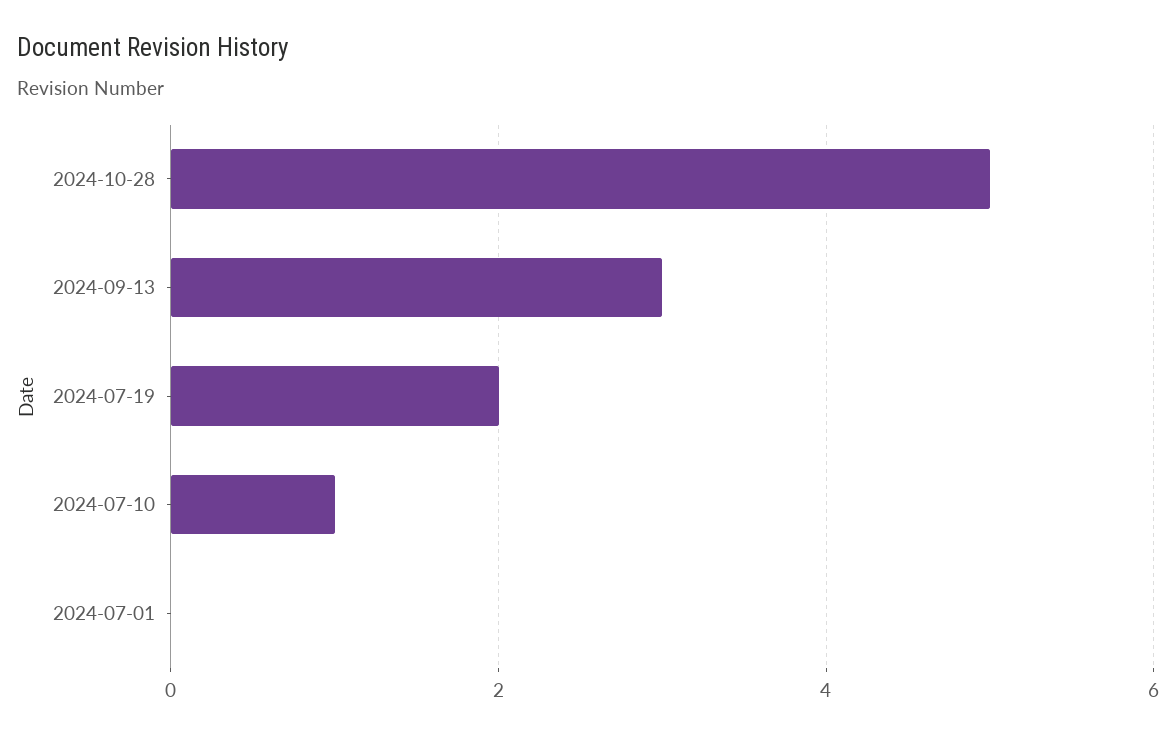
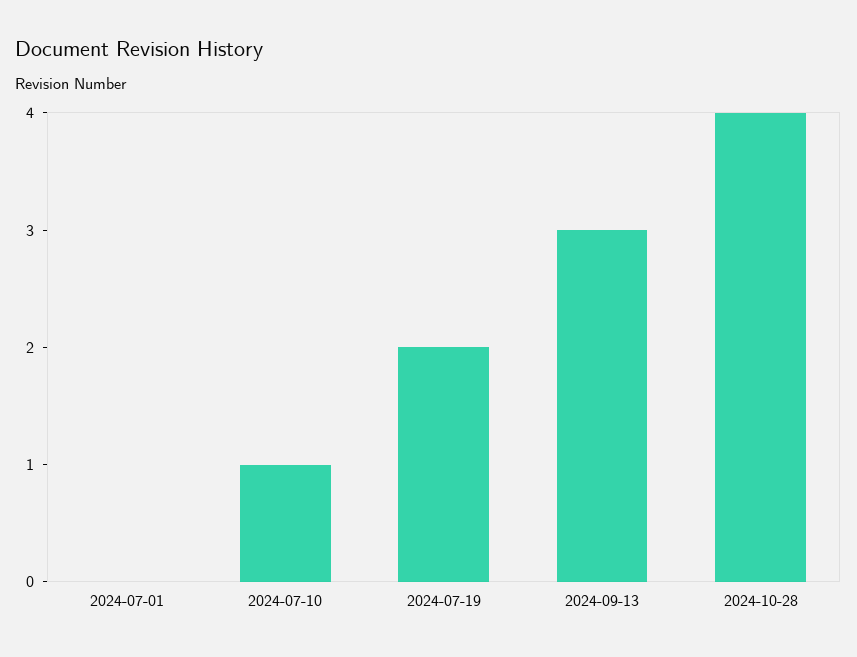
  {
-   "2024-10-28": 5,
+   "2024-10-28": 4,
    "2024-09-13": 3,
    "2024-07-19": 2,
    "2024-07-10": 1,
    "2024-07-01": 0
  }

